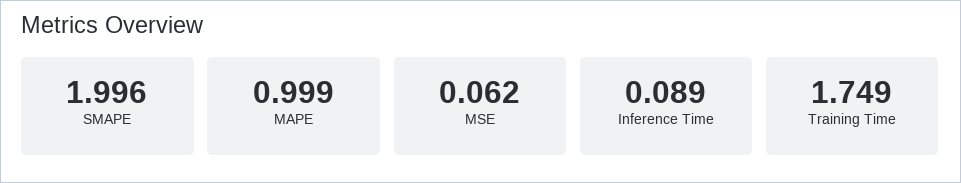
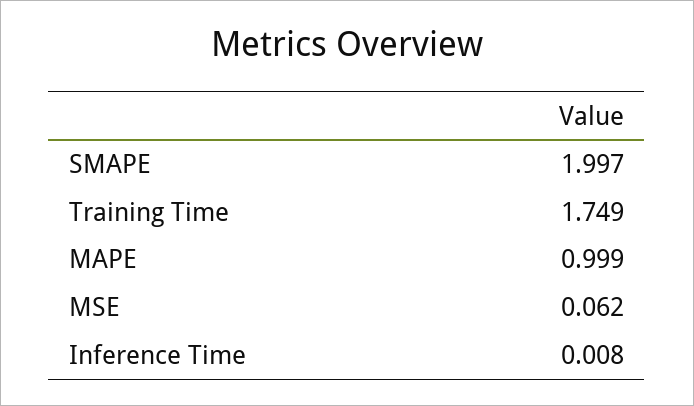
  {
-   "SMAPE": 1.996,
+   "SMAPE": 1.997,
    "MAPE": 0.999,
    "MSE": 0.062,
-   "Inference Time": 0.089,
+   "Inference Time": 0.008,
    "Training Time": 1.749
  }

